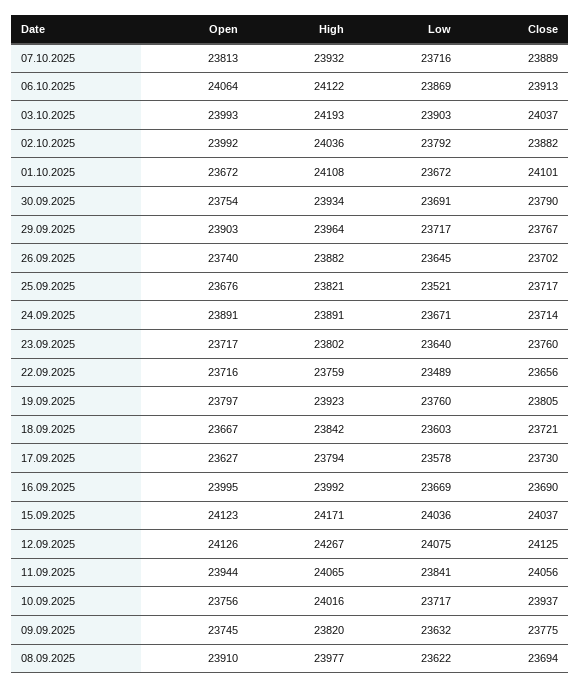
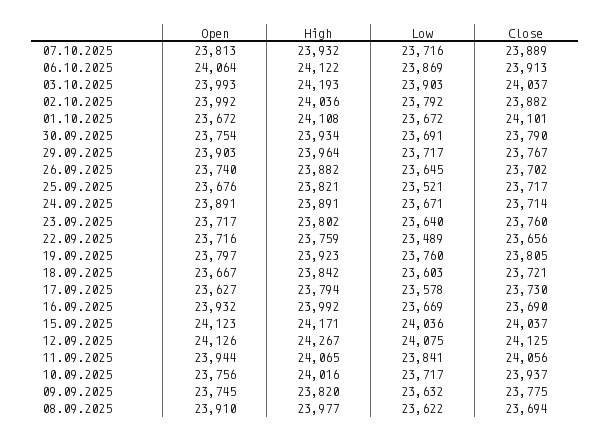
  {
    "Open": {
      "07.10.2025": 23813,
      "06.10.2025": 24064,
      "03.10.2025": 23993,
      "02.10.2025": 23992,
      "01.10.2025": 23672,
      "30.09.2025": 23754,
      "29.09.2025": 23903,
      "26.09.2025": 23740,
      "25.09.2025": 23676,
      "24.09.2025": 23891,
      "23.09.2025": 23717,
      "22.09.2025": 23716,
      "19.09.2025": 23797,
      "18.09.2025": 23667,
      "17.09.2025": 23627,
-     "16.09.2025": 23995,
+     "16.09.2025": 23932,
      "15.09.2025": 24123,
      "12.09.2025": 24126,
      "11.09.2025": 23944,
      "10.09.2025": 23756,
      "09.09.2025": 23745,
      "08.09.2025": 23910
    },
    "High": {
      "07.10.2025": 23932,
      "06.10.2025": 24122,
      "03.10.2025": 24193,
      "02.10.2025": 24036,
      "01.10.2025": 24108,
      "30.09.2025": 23934,
      "29.09.2025": 23964,
      "26.09.2025": 23882,
      "25.09.2025": 23821,
      "24.09.2025": 23891,
      "23.09.2025": 23802,
      "22.09.2025": 23759,
      "19.09.2025": 23923,
      "18.09.2025": 23842,
      "17.09.2025": 23794,
      "16.09.2025": 23992,
      "15.09.2025": 24171,
      "12.09.2025": 24267,
      "11.09.2025": 24065,
      "10.09.2025": 24016,
      "09.09.2025": 23820,
      "08.09.2025": 23977
    },
    "Low": {
      "07.10.2025": 23716,
      "06.10.2025": 23869,
      "03.10.2025": 23903,
      "02.10.2025": 23792,
      "01.10.2025": 23672,
      "30.09.2025": 23691,
      "29.09.2025": 23717,
      "26.09.2025": 23645,
      "25.09.2025": 23521,
      "24.09.2025": 23671,
      "23.09.2025": 23640,
      "22.09.2025": 23489,
      "19.09.2025": 23760,
      "18.09.2025": 23603,
      "17.09.2025": 23578,
      "16.09.2025": 23669,
      "15.09.2025": 24036,
      "12.09.2025": 24075,
      "11.09.2025": 23841,
      "10.09.2025": 23717,
      "09.09.2025": 23632,
      "08.09.2025": 23622
    },
    "Close": {
      "07.10.2025": 23889,
      "06.10.2025": 23913,
      "03.10.2025": 24037,
      "02.10.2025": 23882,
      "01.10.2025": 24101,
      "30.09.2025": 23790,
      "29.09.2025": 23767,
      "26.09.2025": 23702,
      "25.09.2025": 23717,
      "24.09.2025": 23714,
      "23.09.2025": 23760,
      "22.09.2025": 23656,
      "19.09.2025": 23805,
      "18.09.2025": 23721,
      "17.09.2025": 23730,
      "16.09.2025": 23690,
      "15.09.2025": 24037,
      "12.09.2025": 24125,
      "11.09.2025": 24056,
      "10.09.2025": 23937,
      "09.09.2025": 23775,
      "08.09.2025": 23694
    }
  }

